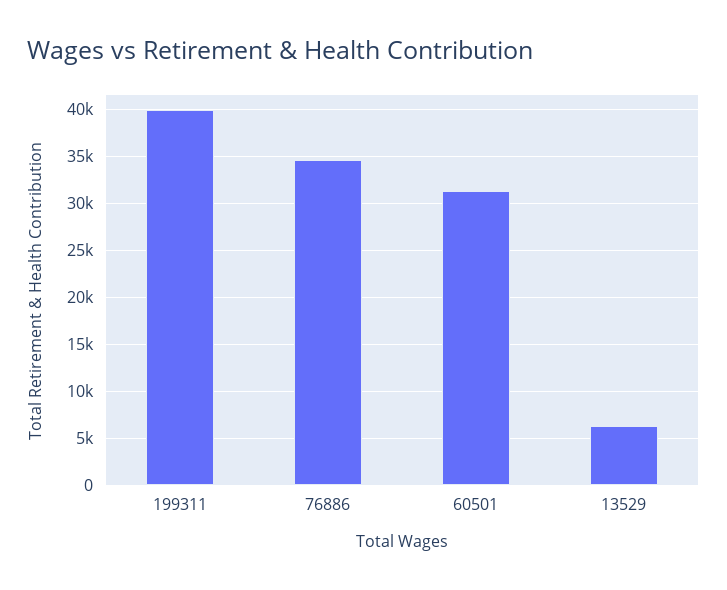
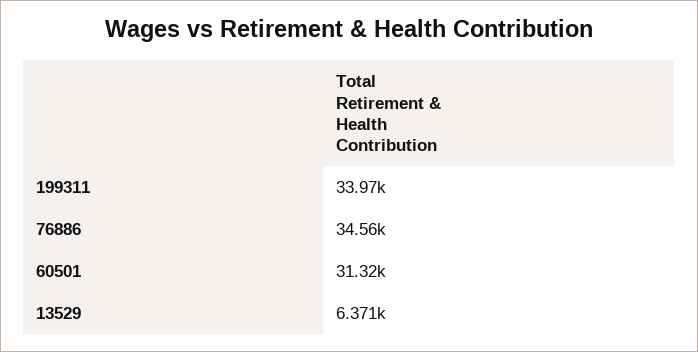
  {
-   "199311": 40000,
+   "199311": 33970,
    "76886": 34560,
    "60501": 31320,
    "13529": 6371
  }

